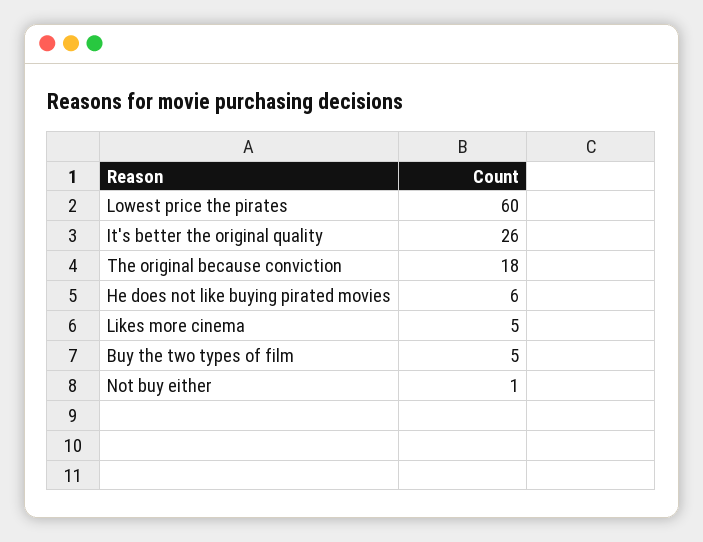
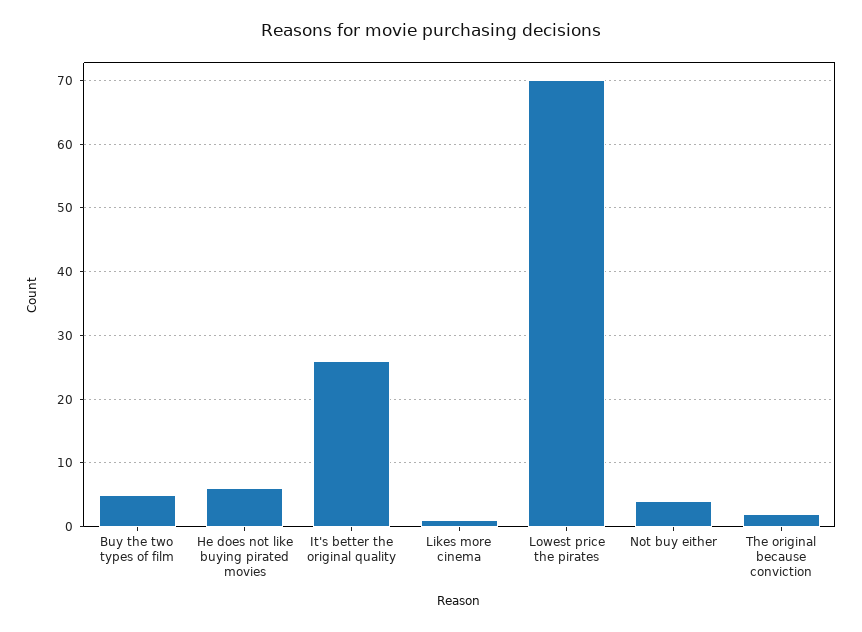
  {
-   "Lowest price the pirates": 60,
+   "Lowest price the pirates": 70,
    "It's better the original quality": 26,
-   "The original because conviction": 18,
+   "The original because conviction": 2,
    "He does not like buying pirated movies": 6,
-   "Likes more cinema": 5,
+   "Likes more cinema": 1,
    "Buy the two types of film": 5,
-   "Not buy either": 1
+   "Not buy either": 4
  }

